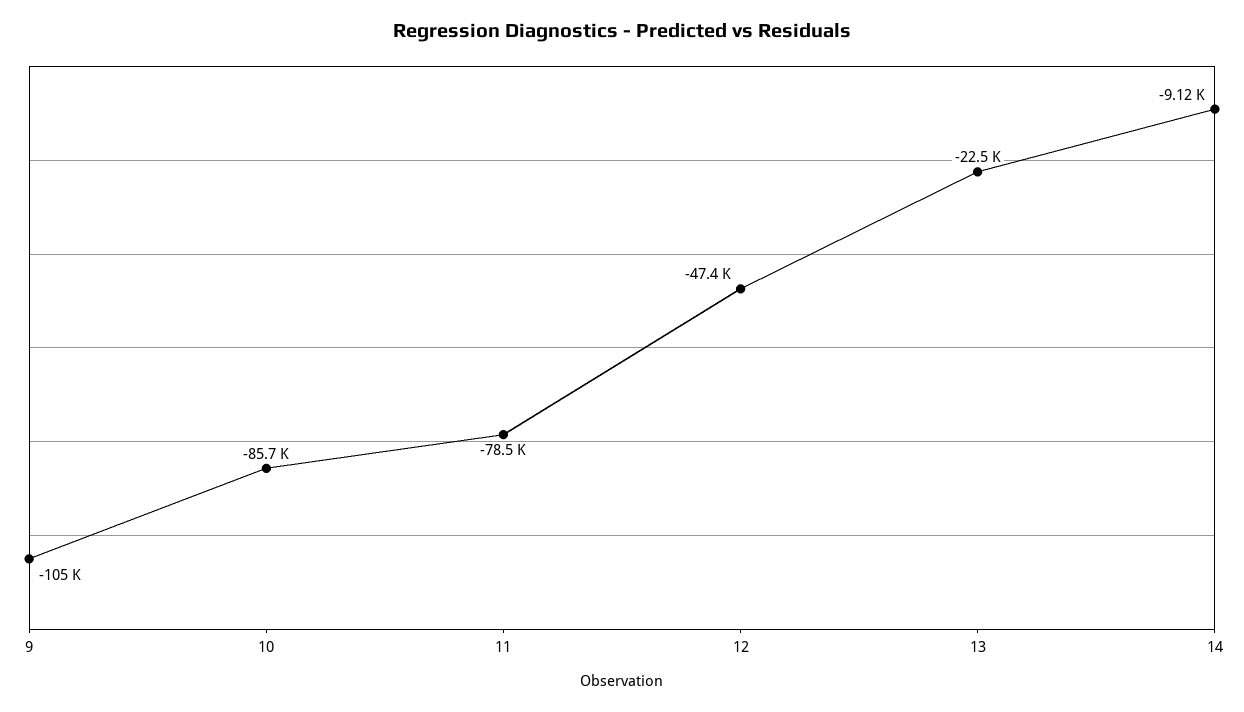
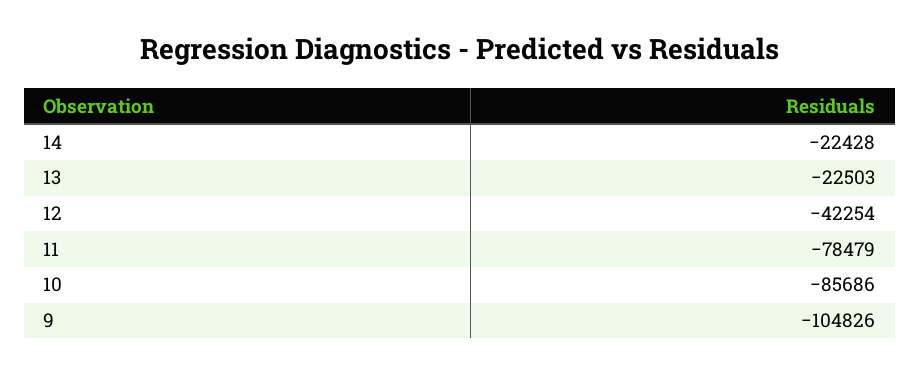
  {
    "9": -104826,
    "10": -85686,
    "11": -78479,
-   "12": -47400,
+   "12": -42254,
    "13": -22503,
-   "14": -9120
+   "14": -22428
  }

